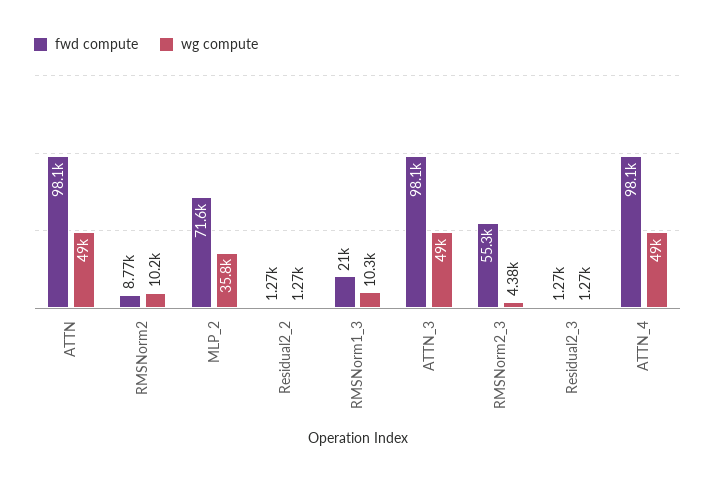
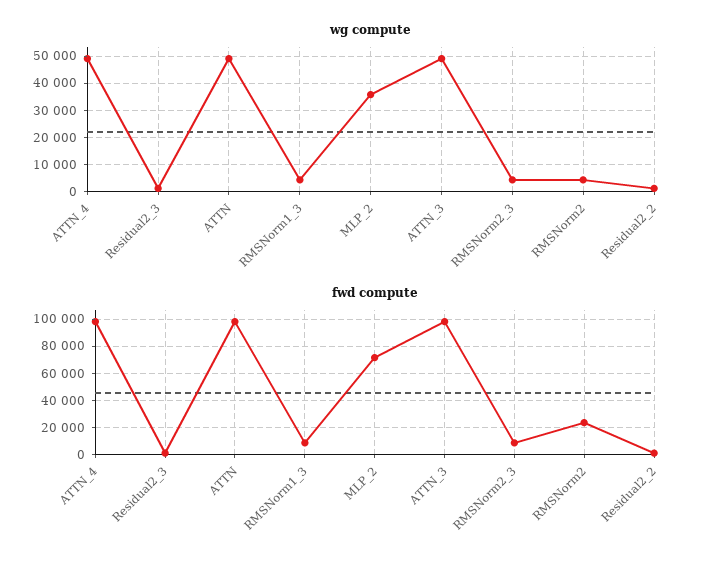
  {
    "fwd compute": {
      "ATTN": 98100,
-     "RMSNorm2": 8770,
+     "RMSNorm2": 25000,
      "MLP_2": 71600,
      "Residual2_2": 1270,
-     "RMSNorm1_3": 21000,
+     "RMSNorm1_3": 10000,
      "ATTN_3": 98100,
-     "RMSNorm2_3": 55300,
+     "RMSNorm2_3": 10000,
      "Residual2_3": 1270,
      "ATTN_4": 98100
    },
    "wg compute": {
      "ATTN": 49000,
-     "RMSNorm2": 10200,
+     "RMSNorm2": 5000,
      "MLP_2": 35800,
      "Residual2_2": 1270,
-     "RMSNorm1_3": 10300,
+     "RMSNorm1_3": 5000,
      "ATTN_3": 49000,
      "RMSNorm2_3": 4380,
      "Residual2_3": 1270,
      "ATTN_4": 49000
    }
  }

